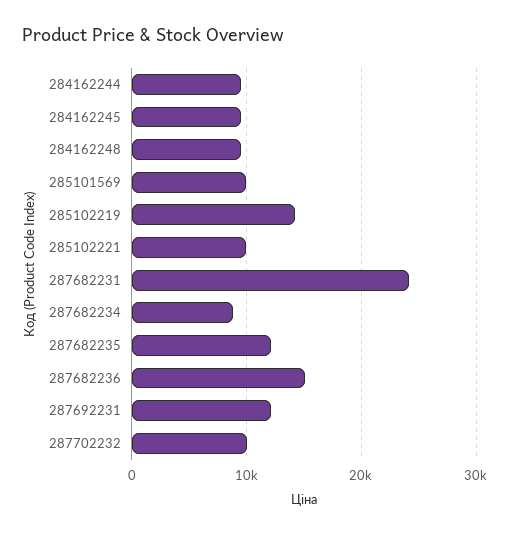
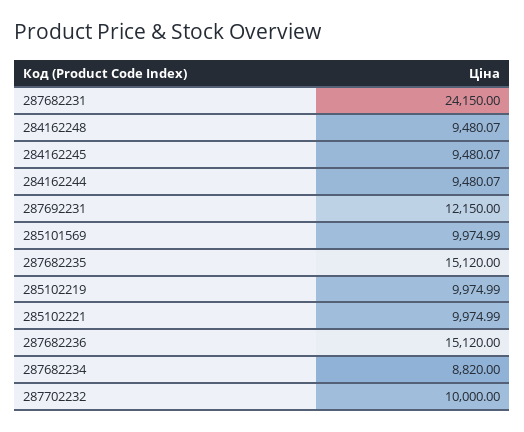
  {
    "284162244": 9480.07,
    "284162245": 9480.07,
    "284162248": 9480.07,
    "285101569": 9974.99,
-   "285102219": 14000,
+   "285102219": 9974.99,
    "285102221": 9974.99,
    "287682231": 24150,
    "287682234": 8820,
-   "287682235": 12000,
+   "287682235": 15120,
    "287682236": 15120,
    "287692231": 12150,
    "287702232": 10000
  }

